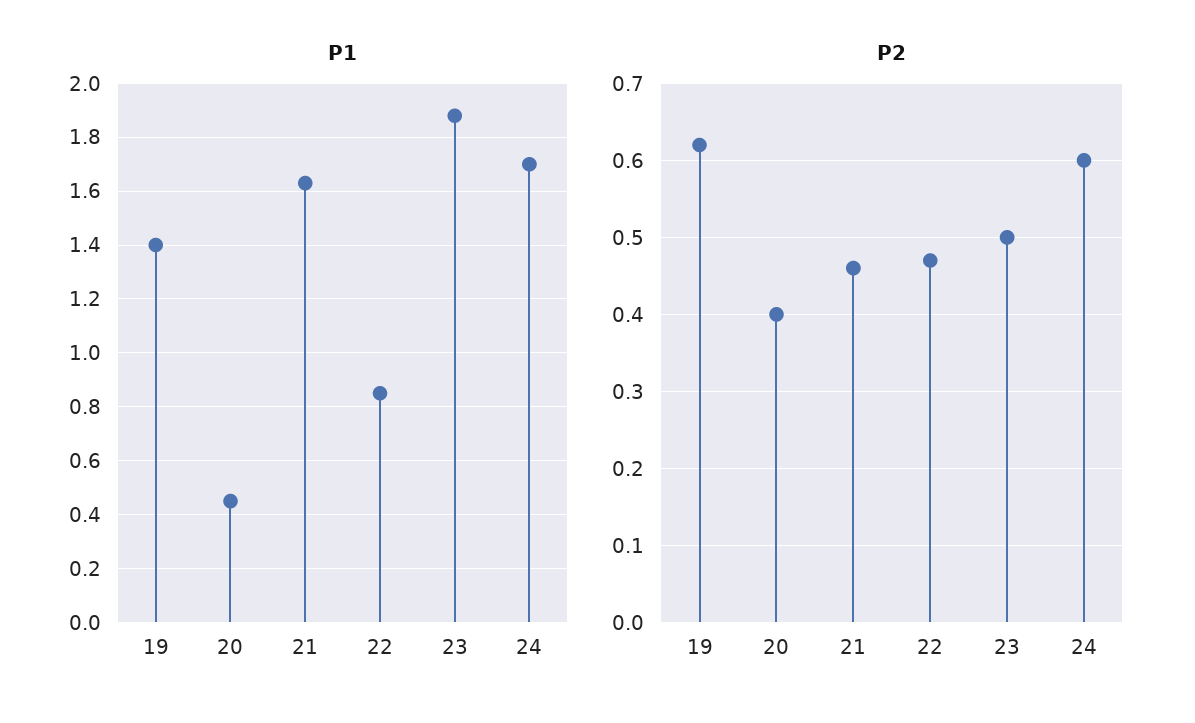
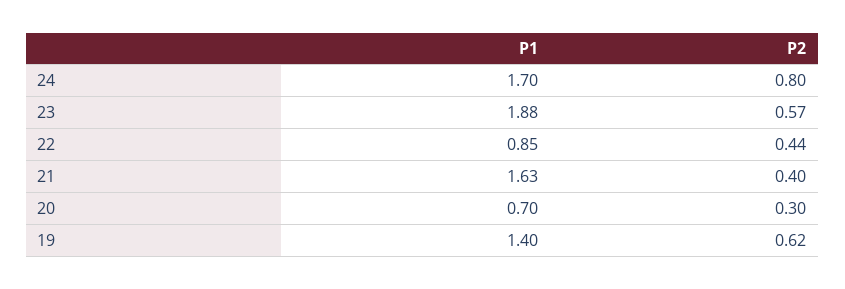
  {
    "P1": {
      "19": 1.4,
-     "20": 0.45,
+     "20": 0.7,
      "21": 1.63,
      "22": 0.85,
      "23": 1.88,
      "24": 1.7
    },
    "P2": {
      "19": 0.62,
-     "20": 0.4,
+     "20": 0.3,
-     "21": 0.46,
+     "21": 0.4,
-     "22": 0.47,
+     "22": 0.44,
-     "23": 0.5,
+     "23": 0.57,
-     "24": 0.6
+     "24": 0.8
    }
  }

